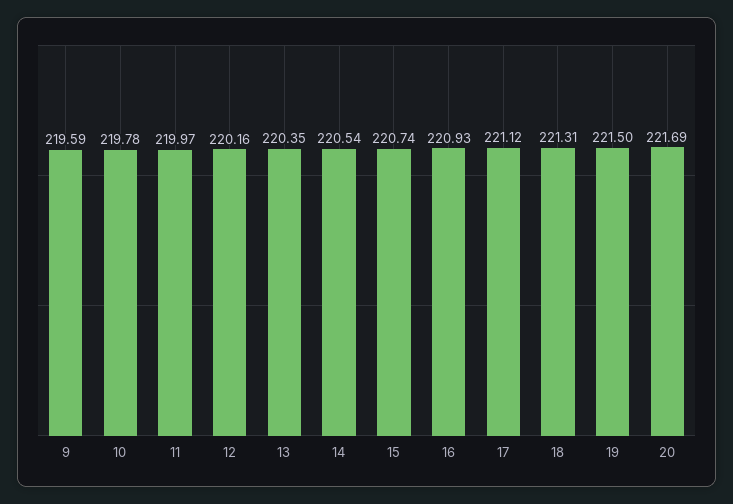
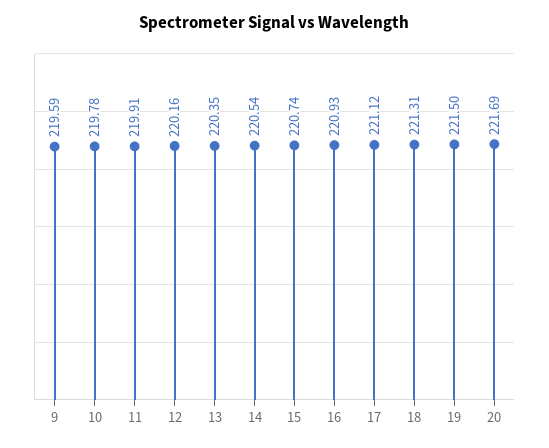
  {
    "9": 219.59,
    "10": 219.78,
-   "11": 219.97,
+   "11": 219.91,
    "12": 220.16,
    "13": 220.35,
    "14": 220.54,
    "15": 220.74,
    "16": 220.93,
    "17": 221.12,
    "18": 221.31,
    "19": 221.5,
    "20": 221.69
  }

